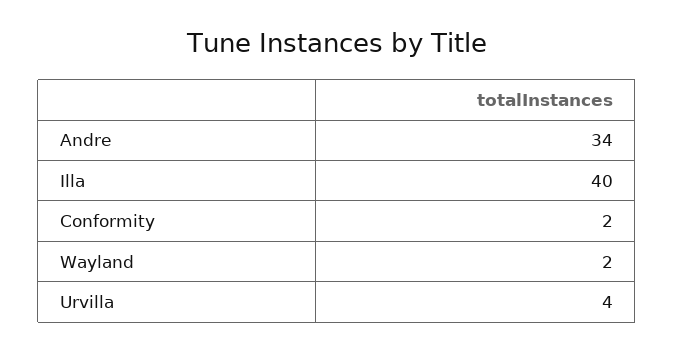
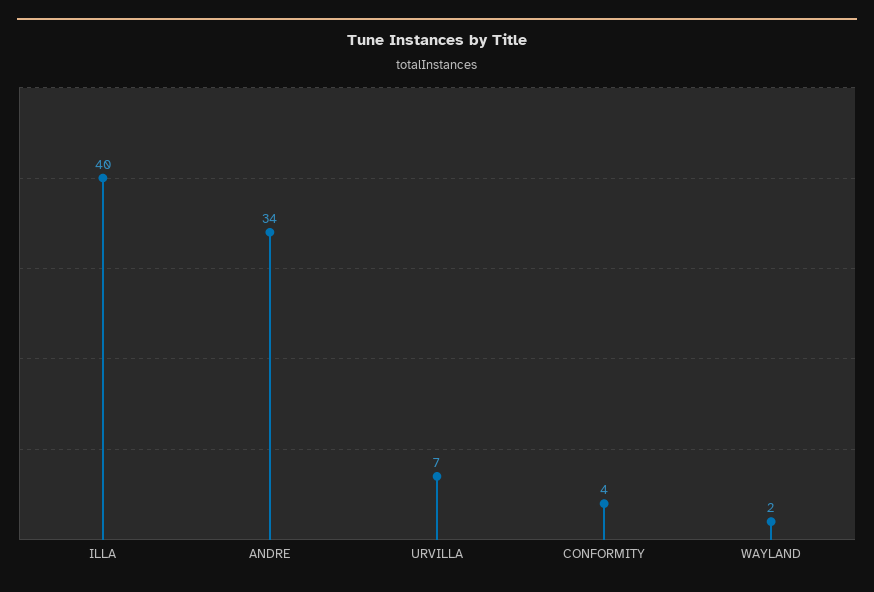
  {
    "Andre": 34,
    "Illa": 40,
-   "Conformity": 2,
+   "Conformity": 4,
    "Wayland": 2,
-   "Urvilla": 4
+   "Urvilla": 7
  }

